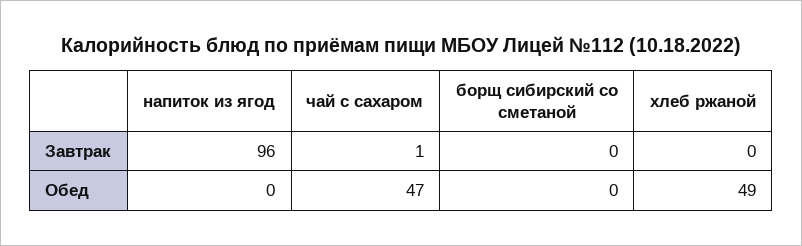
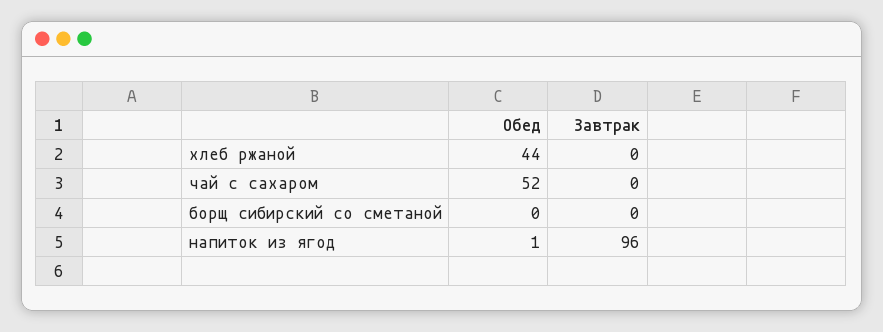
  {
    "напиток из ягод": {
      "Завтрак": 96,
-     "Обед": 0
+     "Обед": 1
    },
    "чай с сахаром": {
-     "Завтрак": 1,
+     "Завтрак": 0,
-     "Обед": 47
+     "Обед": 52
    },
    "борщ сибирский со сметаной": {
      "Завтрак": 0,
      "Обед": 0
    },
    "хлеб ржаной": {
      "Завтрак": 0,
-     "Обед": 49
+     "Обед": 44
    }
  }

